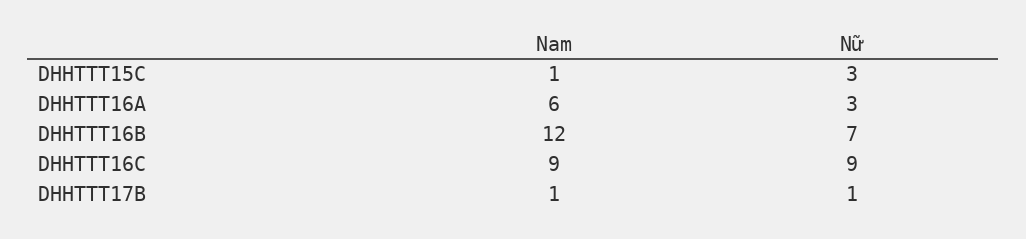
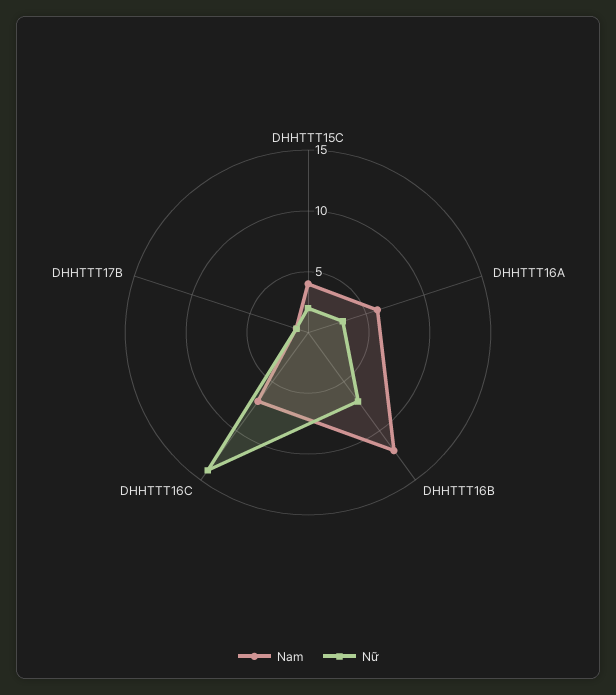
  {
    "Nam": {
-     "DHHTTT15C": 1,
+     "DHHTTT15C": 4,
      "DHHTTT16A": 6,
      "DHHTTT16B": 12,
-     "DHHTTT16C": 9,
+     "DHHTTT16C": 7,
      "DHHTTT17B": 1
    },
    "Nữ": {
-     "DHHTTT15C": 3,
+     "DHHTTT15C": 2,
      "DHHTTT16A": 3,
      "DHHTTT16B": 7,
-     "DHHTTT16C": 9,
+     "DHHTTT16C": 14,
      "DHHTTT17B": 1
    }
  }

